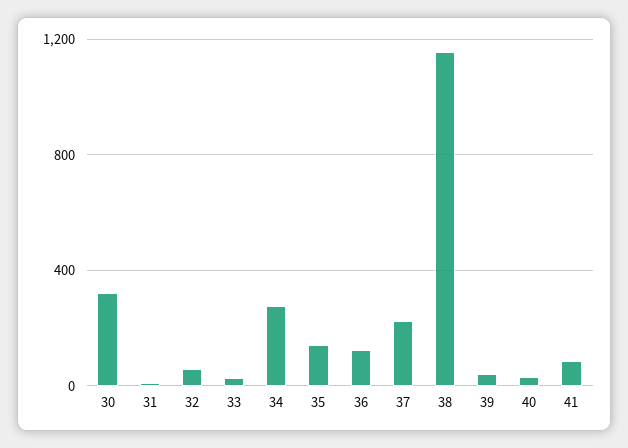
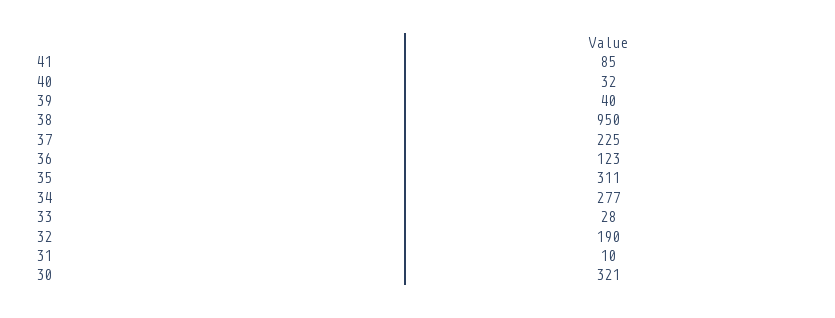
  {
    "30": 321,
    "31": 10,
-   "32": 50,
+   "32": 190,
    "33": 28,
    "34": 277,
-   "35": 150,
+   "35": 311,
    "36": 123,
    "37": 225,
-   "38": 1150,
+   "38": 950,
    "39": 40,
    "40": 32,
    "41": 85
  }

